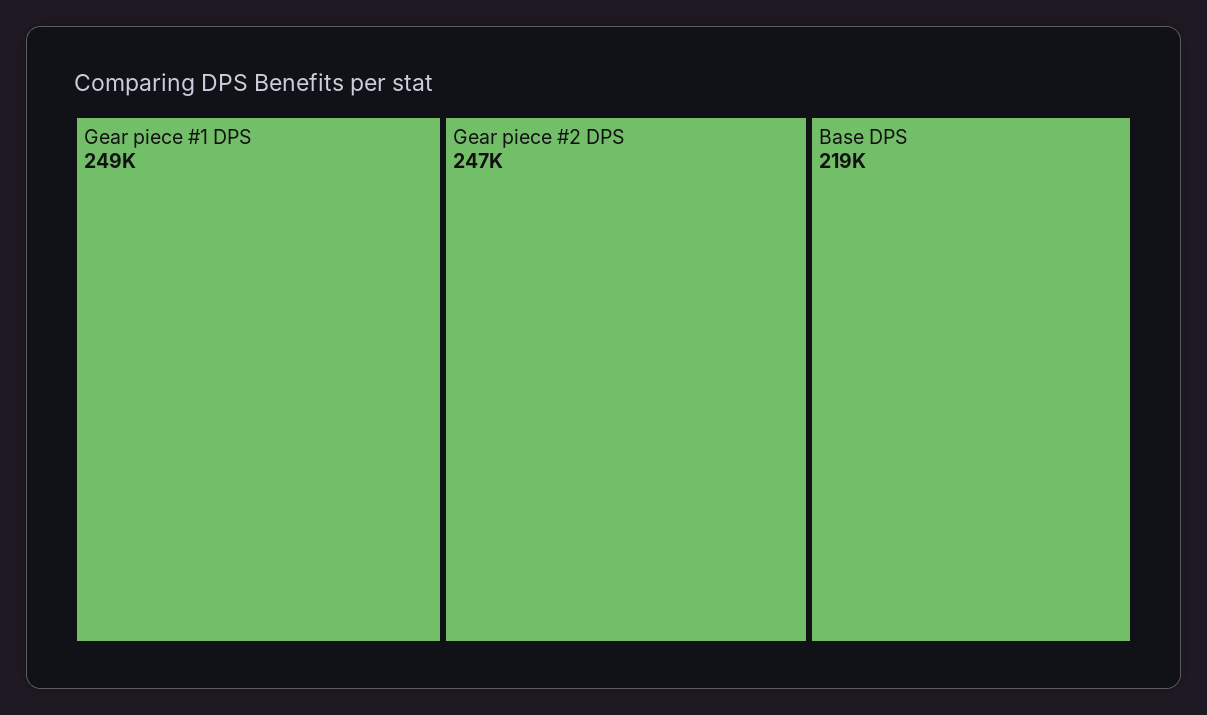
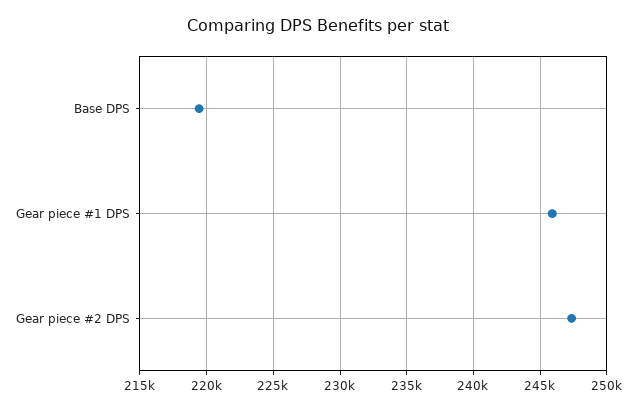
  {
-   "Gear piece #1 DPS": 249000,
+   "Gear piece #1 DPS": 246000,
    "Gear piece #2 DPS": 247000,
    "Base DPS": 219000
  }

